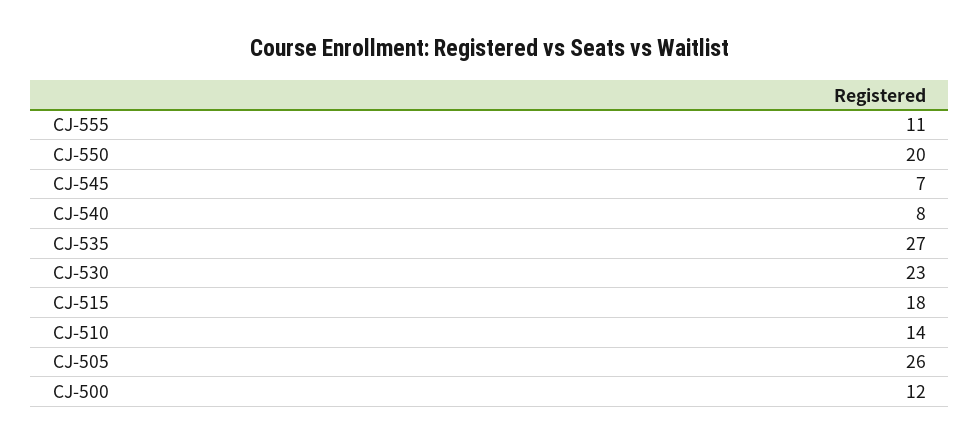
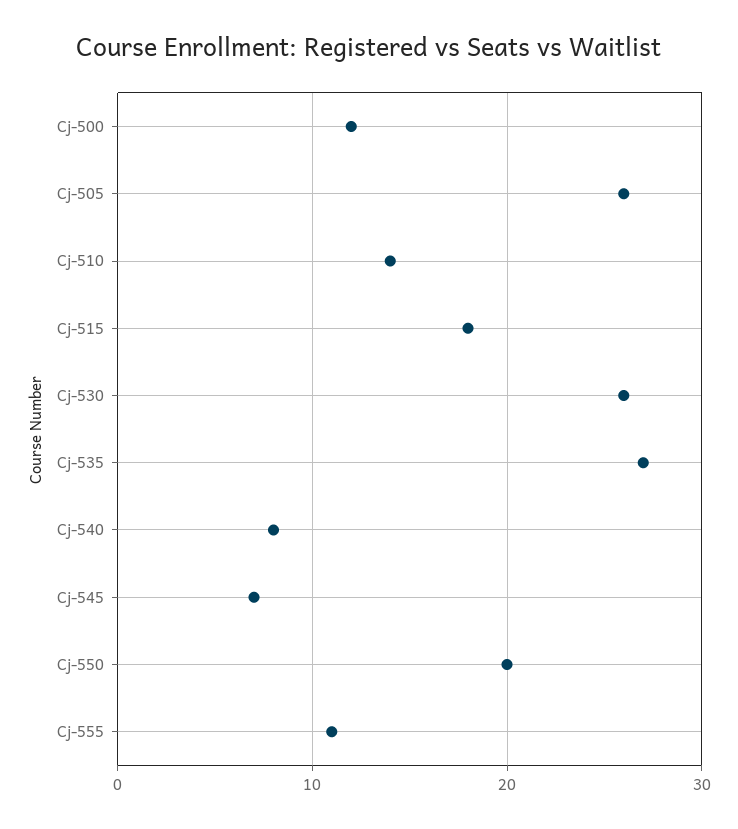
  {
    "CJ-555": 11,
    "CJ-550": 20,
    "CJ-545": 7,
    "CJ-540": 8,
    "CJ-535": 27,
-   "CJ-530": 23,
+   "CJ-530": 26,
    "CJ-515": 18,
    "CJ-510": 14,
    "CJ-505": 26,
    "CJ-500": 12
  }

